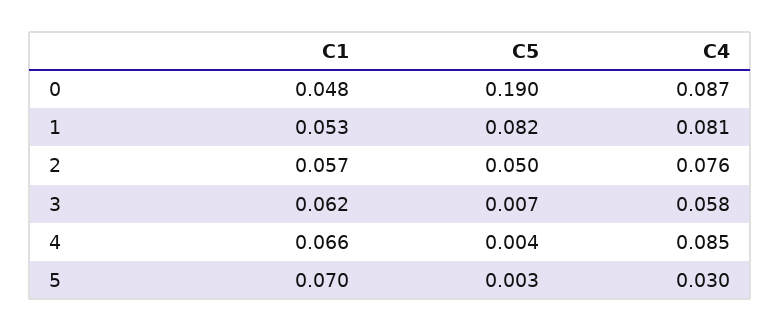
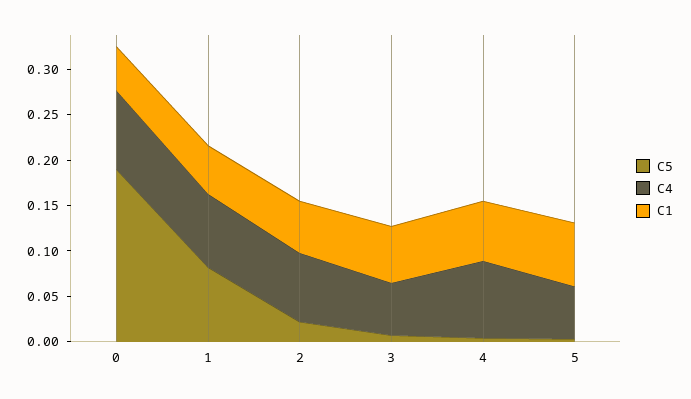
  {
    "C1": {
      "0": 0.048,
      "1": 0.053,
      "2": 0.057,
      "3": 0.062,
      "4": 0.066,
      "5": 0.07
    },
    "C5": {
      "0": 0.19,
      "1": 0.082,
-     "2": 0.05,
+     "2": 0.02,
      "3": 0.007,
      "4": 0.004,
      "5": 0.003
    },
    "C4": {
      "0": 0.087,
      "1": 0.081,
      "2": 0.076,
      "3": 0.058,
      "4": 0.085,
-     "5": 0.03
+     "5": 0.06
    }
  }

